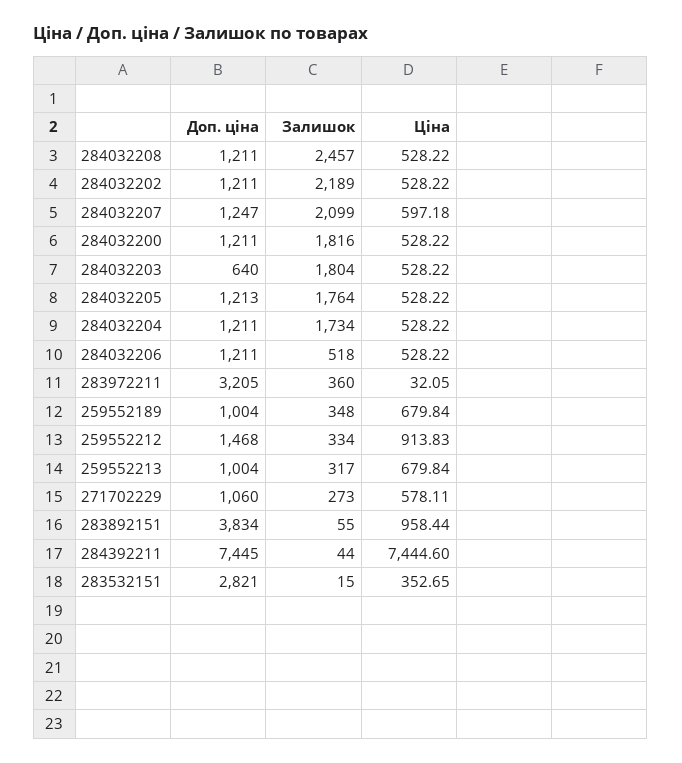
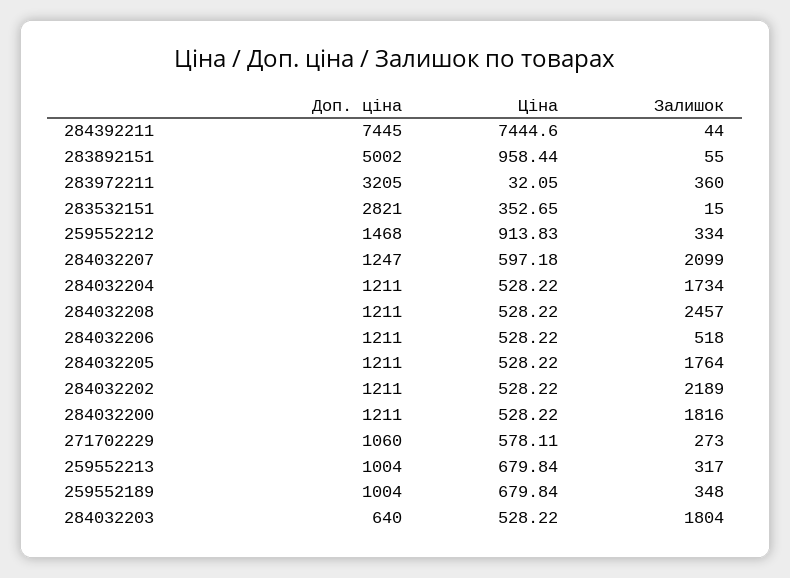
  {
    "Доп. ціна": {
      "284032208": 1211,
      "284032202": 1211,
      "284032207": 1247,
      "284032200": 1211,
      "284032203": 640,
-     "284032205": 1213,
+     "284032205": 1211,
      "284032204": 1211,
      "284032206": 1211,
      "283972211": 3205,
      "259552189": 1004,
      "259552212": 1468,
      "259552213": 1004,
      "271702229": 1060,
-     "283892151": 3834,
+     "283892151": 5002,
      "284392211": 7445,
      "283532151": 2821
    },
    "Залишок": {
      "284032208": 2457,
      "284032202": 2189,
      "284032207": 2099,
      "284032200": 1816,
      "284032203": 1804,
      "284032205": 1764,
      "284032204": 1734,
      "284032206": 518,
      "283972211": 360,
      "259552189": 348,
      "259552212": 334,
      "259552213": 317,
      "271702229": 273,
      "283892151": 55,
      "284392211": 44,
      "283532151": 15
    },
    "Ціна": {
      "284032208": 528.22,
      "284032202": 528.22,
      "284032207": 597.18,
      "284032200": 528.22,
      "284032203": 528.22,
      "284032205": 528.22,
      "284032204": 528.22,
      "284032206": 528.22,
      "283972211": 32.05,
      "259552189": 679.84,
      "259552212": 913.83,
      "259552213": 679.84,
      "271702229": 578.11,
      "283892151": 958.44,
      "284392211": 7444.6,
      "283532151": 352.65
    }
  }

